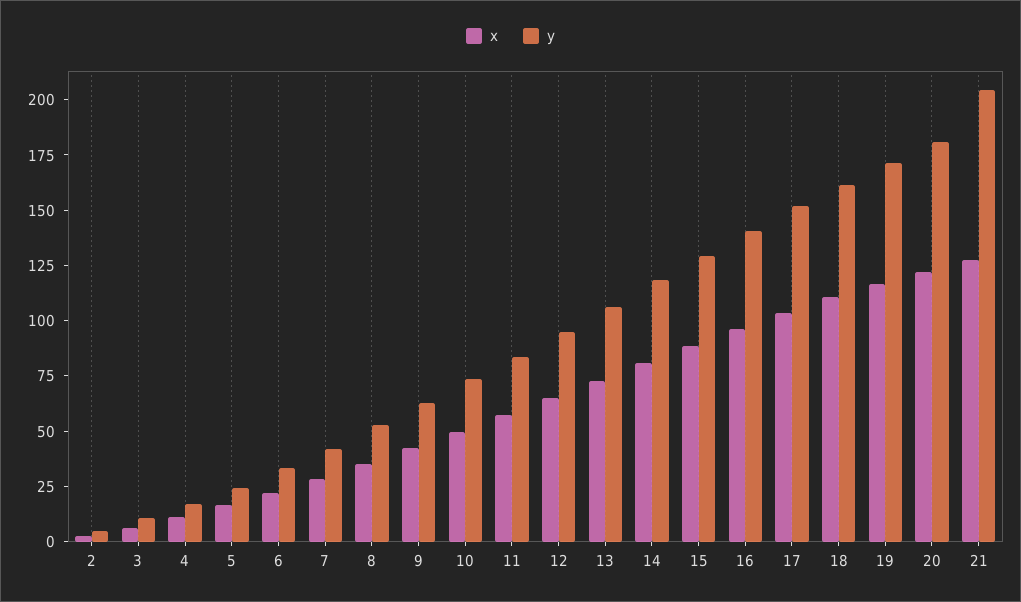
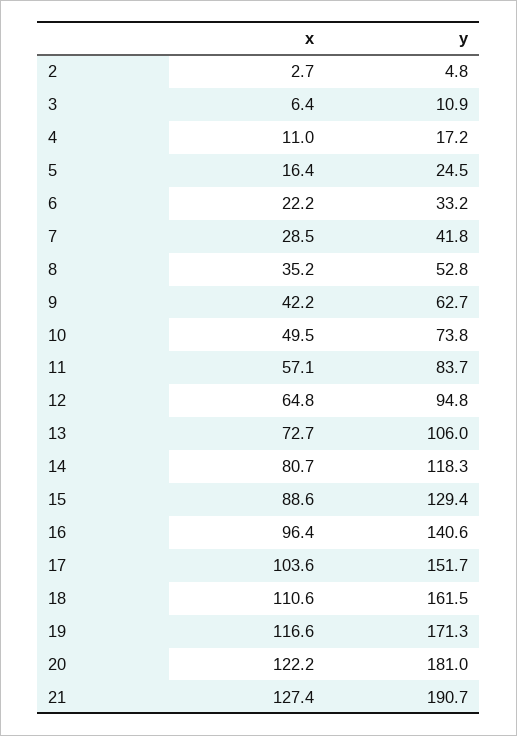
  {
    "x": {
      "2": 2.7,
      "3": 6.4,
      "4": 11,
      "5": 16.4,
      "6": 22.2,
      "7": 28.5,
      "8": 35.2,
      "9": 42.2,
      "10": 49.5,
      "11": 57.1,
      "12": 64.8,
      "13": 72.7,
      "14": 80.7,
      "15": 88.6,
      "16": 96.4,
      "17": 103.6,
      "18": 110.6,
      "19": 116.6,
      "20": 122.2,
      "21": 127.4
    },
    "y": {
      "2": 4.8,
      "3": 10.9,
      "4": 17.2,
      "5": 24.5,
      "6": 33.2,
      "7": 41.8,
      "8": 52.8,
      "9": 62.7,
      "10": 73.8,
      "11": 83.7,
      "12": 94.8,
      "13": 106,
      "14": 118.3,
      "15": 129.4,
      "16": 140.6,
      "17": 151.7,
      "18": 161.5,
      "19": 171.3,
      "20": 181,
-     "21": 205
+     "21": 190.7
    }
  }

